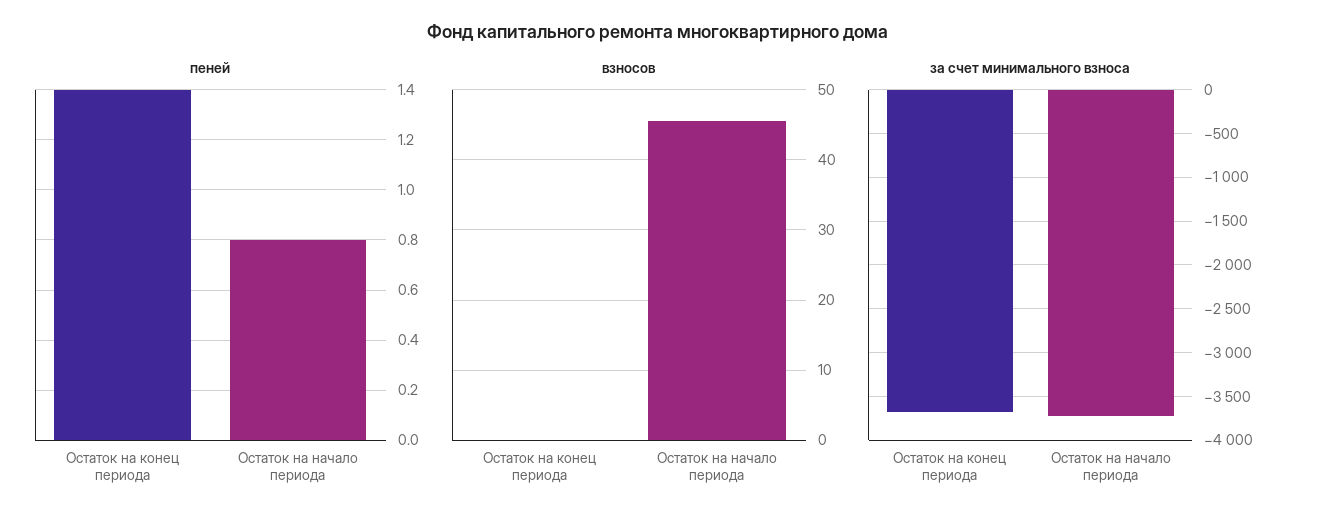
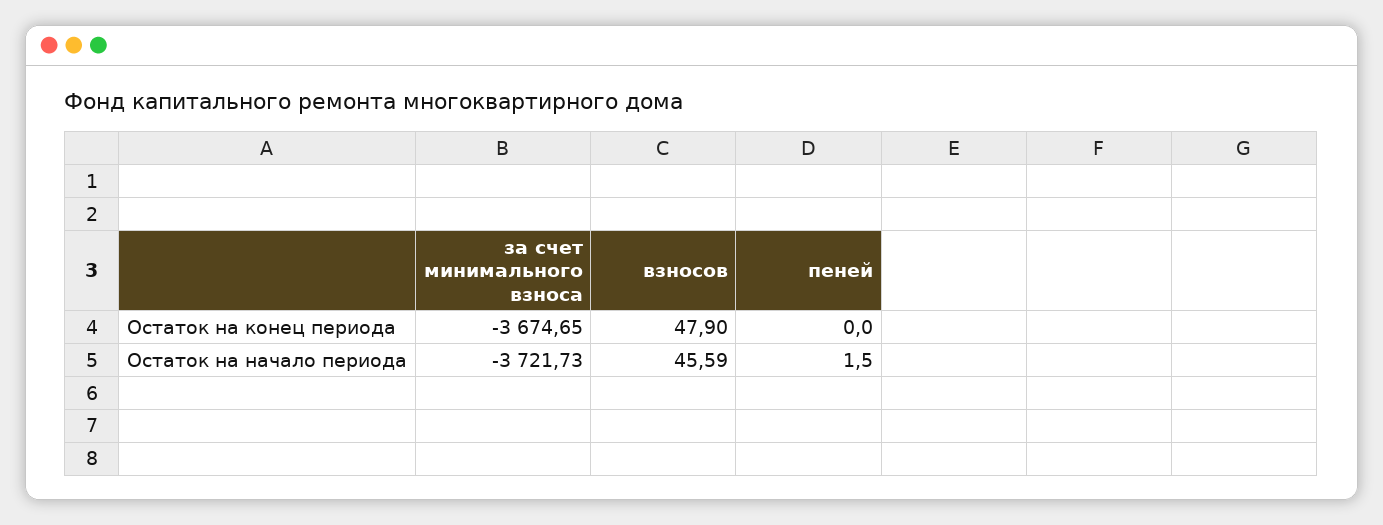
  {
    "пеней": {
-     "Остаток на конец периода": 1.4,
+     "Остаток на конец периода": 0,
-     "Остаток на начало периода": 0.8
+     "Остаток на начало периода": 1.5
    },
    "взносов": {
-     "Остаток на конец периода": 0,
+     "Остаток на конец периода": 47.9,
      "Остаток на начало периода": 45.59
    },
    "за счет минимального взноса": {
      "Остаток на конец периода": -3674.65,
      "Остаток на начало периода": -3721.73
    }
  }

